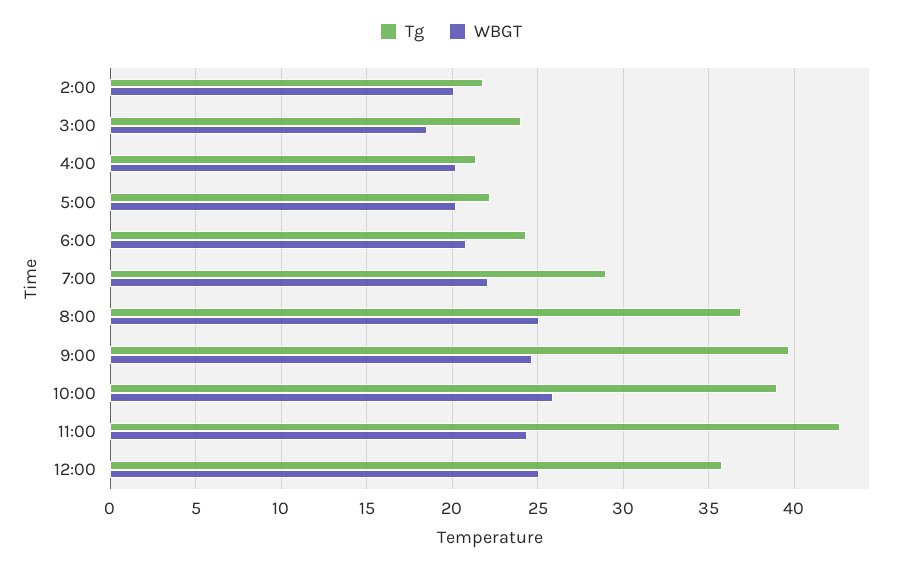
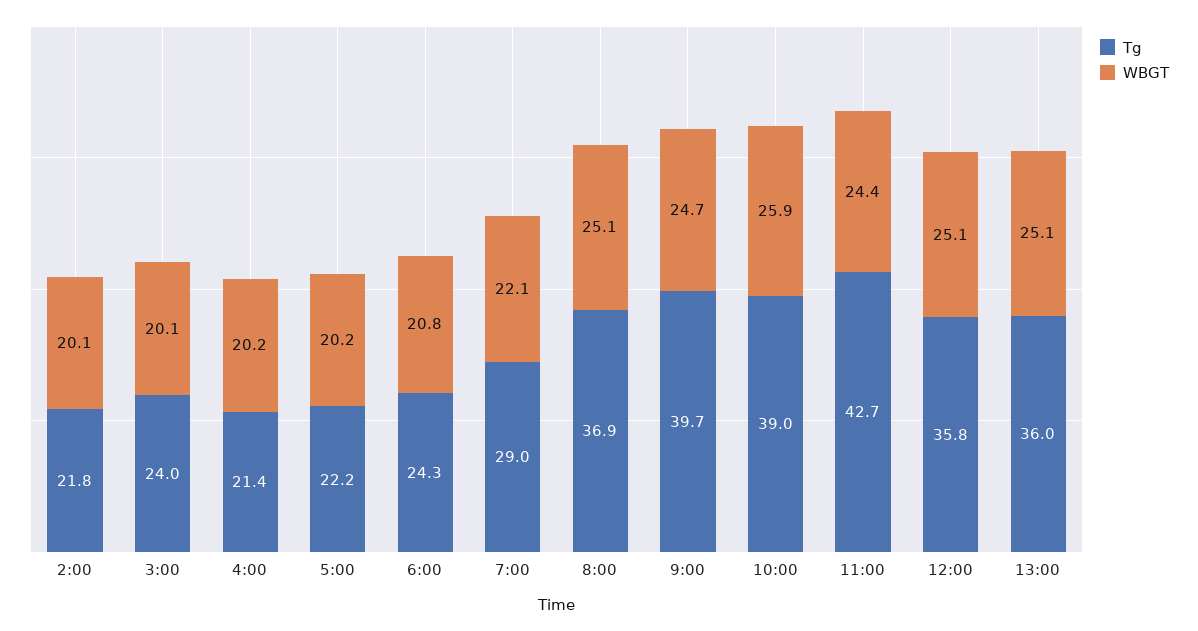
  {
    "Tg": {
      "2:00": 21.8,
      "3:00": 24,
      "4:00": 21.4,
      "5:00": 22.2,
      "6:00": 24.3,
      "7:00": 29,
      "8:00": 36.9,
      "9:00": 39.7,
      "10:00": 39,
      "11:00": 42.7,
-     "12:00": 35.8
+     "12:00": 35.8,
+     "13:00": 36
    },
    "WBGT": {
      "2:00": 20.1,
-     "3:00": 18.5,
+     "3:00": 20.1,
      "4:00": 20.2,
      "5:00": 20.2,
      "6:00": 20.8,
      "7:00": 22.1,
      "8:00": 25.1,
      "9:00": 24.7,
      "10:00": 25.9,
      "11:00": 24.4,
-     "12:00": 25.1
+     "12:00": 25.1,
+     "13:00": 25.1
    }
  }

